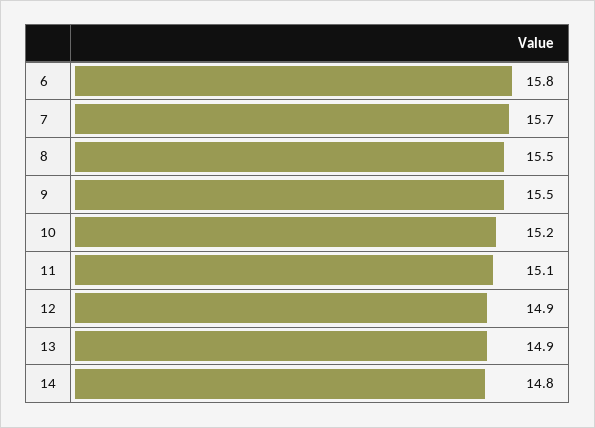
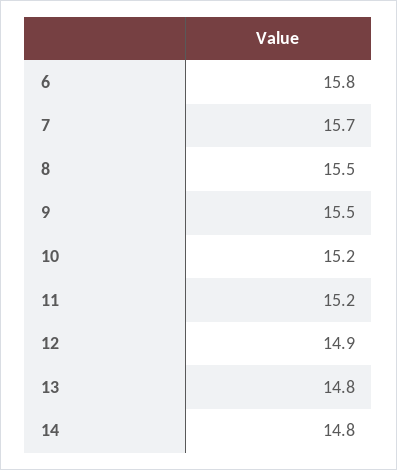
  {
    "6": 15.8,
    "7": 15.7,
    "8": 15.5,
    "9": 15.5,
    "10": 15.2,
-   "11": 15.1,
+   "11": 15.2,
    "12": 14.9,
-   "13": 14.9,
+   "13": 14.8,
    "14": 14.8
  }

